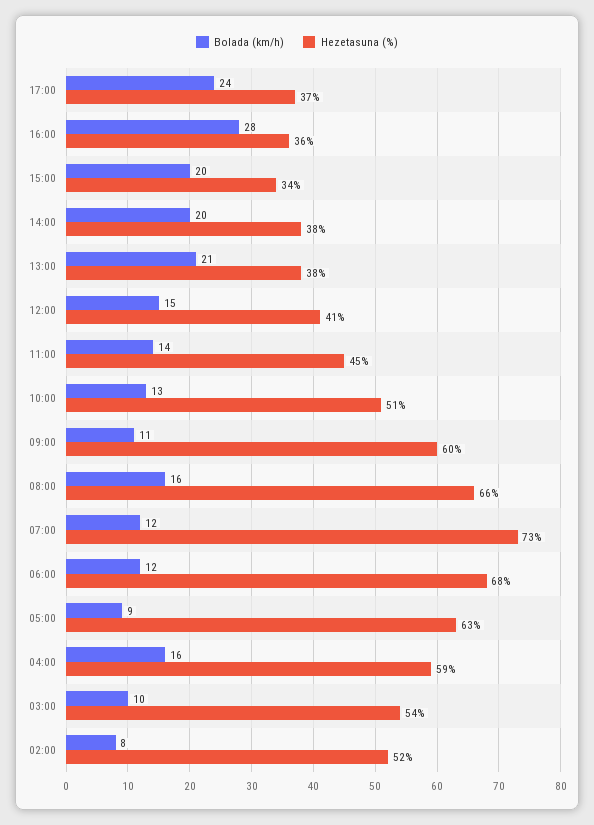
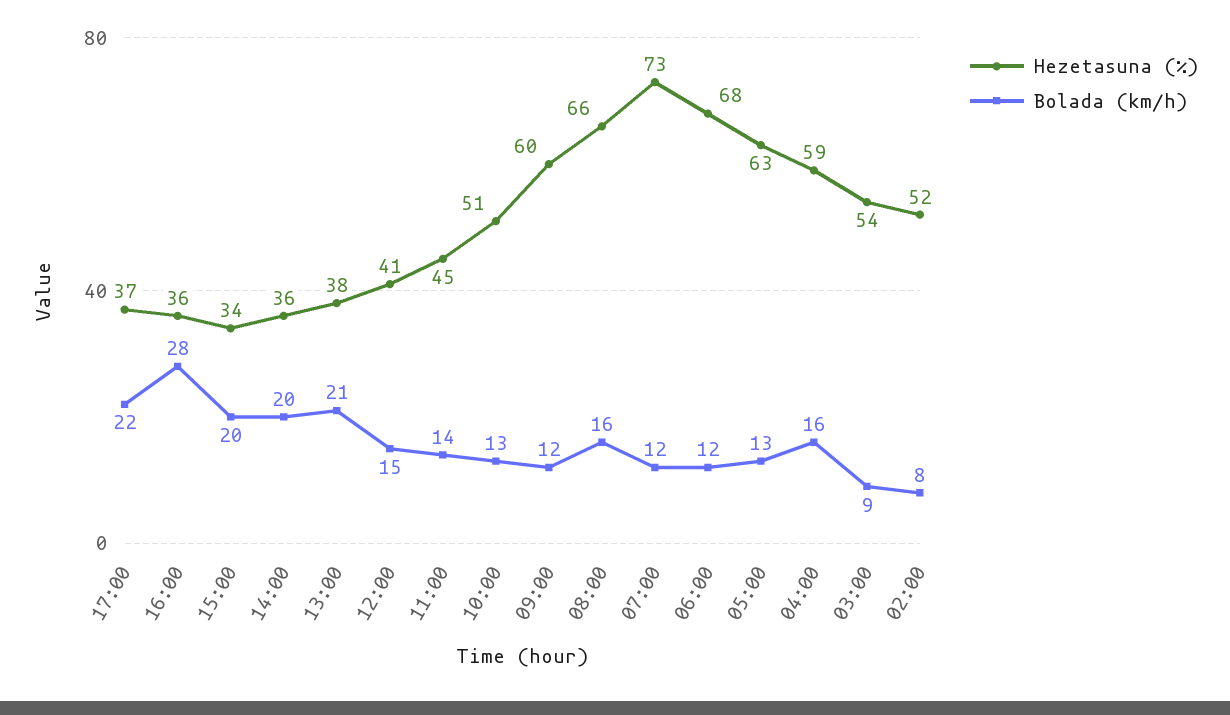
  {
    "Bolada (km/h)": {
-     "17:00": 24,
+     "17:00": 22,
      "16:00": 28,
      "15:00": 20,
      "14:00": 20,
      "13:00": 21,
      "12:00": 15,
      "11:00": 14,
      "10:00": 13,
-     "09:00": 11,
+     "09:00": 12,
      "08:00": 16,
      "07:00": 12,
      "06:00": 12,
-     "05:00": 9,
+     "05:00": 13,
      "04:00": 16,
-     "03:00": 10,
+     "03:00": 9,
      "02:00": 8
    },
    "Hezetasuna (%)": {
      "17:00": 37,
      "16:00": 36,
      "15:00": 34,
-     "14:00": 38,
+     "14:00": 36,
      "13:00": 38,
      "12:00": 41,
      "11:00": 45,
      "10:00": 51,
      "09:00": 60,
      "08:00": 66,
      "07:00": 73,
      "06:00": 68,
      "05:00": 63,
      "04:00": 59,
      "03:00": 54,
      "02:00": 52
    }
  }

